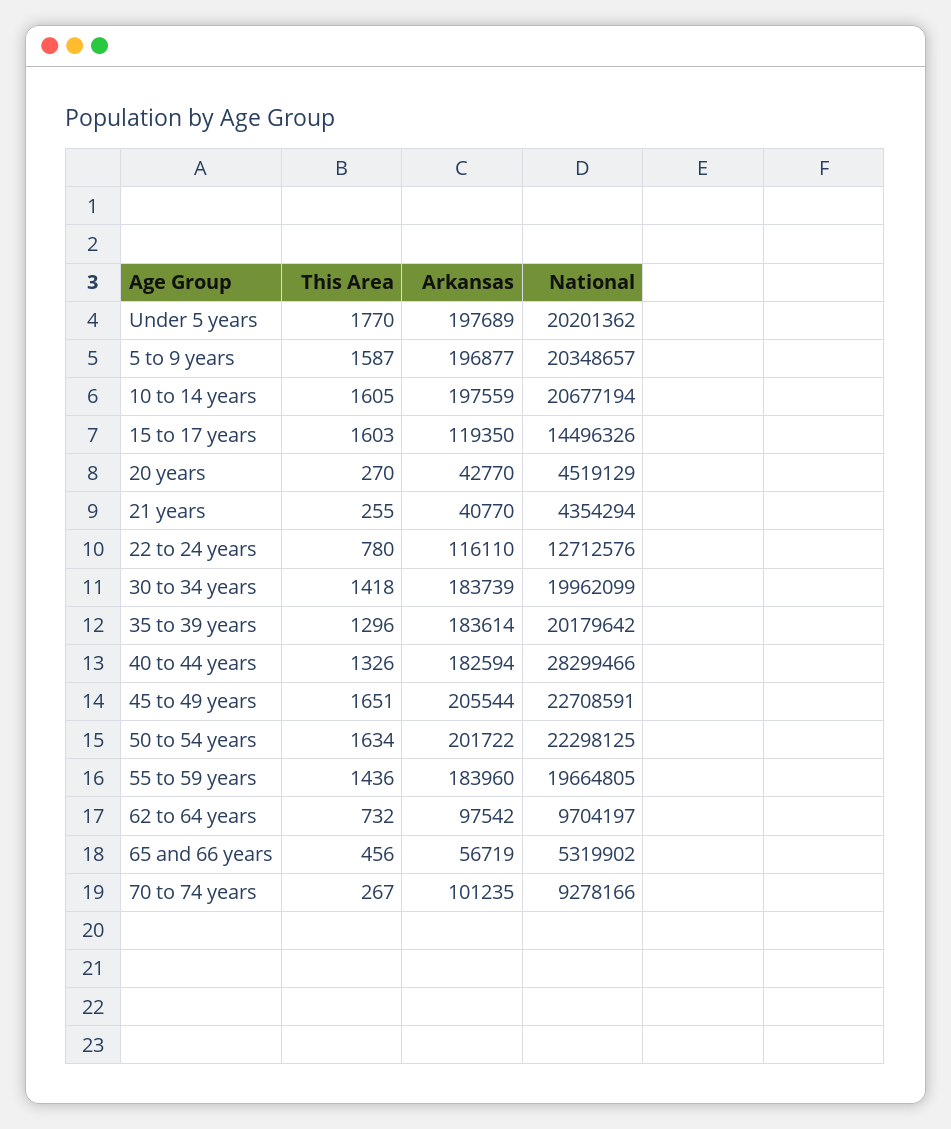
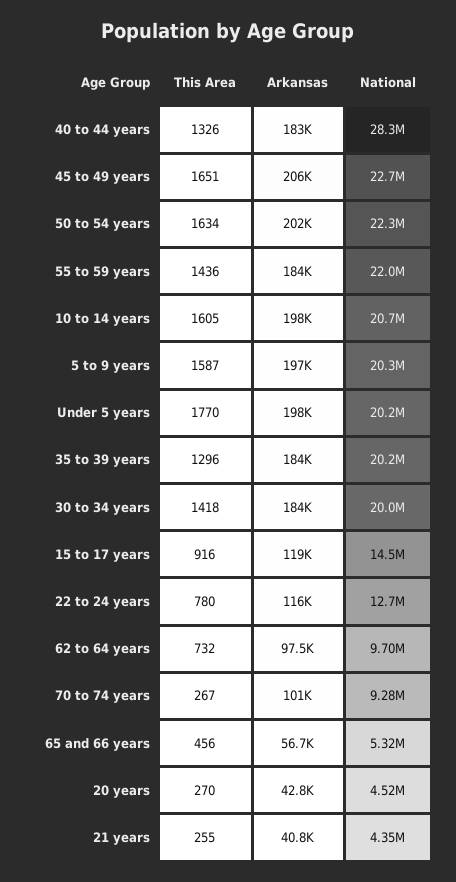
  {
    "This Area": {
      "Under 5 years": 1770,
      "5 to 9 years": 1587,
      "10 to 14 years": 1605,
-     "15 to 17 years": 1603,
+     "15 to 17 years": 916,
      "20 years": 270,
      "21 years": 255,
      "22 to 24 years": 780,
      "30 to 34 years": 1418,
      "35 to 39 years": 1296,
      "40 to 44 years": 1326,
      "45 to 49 years": 1651,
      "50 to 54 years": 1634,
      "55 to 59 years": 1436,
      "62 to 64 years": 732,
      "65 and 66 years": 456,
      "70 to 74 years": 267
    },
    "Arkansas": {
      "Under 5 years": 197689,
      "5 to 9 years": 196877,
      "10 to 14 years": 197559,
      "15 to 17 years": 119350,
      "20 years": 42770,
      "21 years": 40770,
      "22 to 24 years": 116110,
      "30 to 34 years": 183739,
      "35 to 39 years": 183614,
      "40 to 44 years": 182594,
      "45 to 49 years": 205544,
      "50 to 54 years": 201722,
      "55 to 59 years": 183960,
      "62 to 64 years": 97542,
      "65 and 66 years": 56719,
      "70 to 74 years": 101235
    },
    "National": {
      "Under 5 years": 20201362,
      "5 to 9 years": 20348657,
      "10 to 14 years": 20677194,
      "15 to 17 years": 14496326,
      "20 years": 4519129,
      "21 years": 4354294,
      "22 to 24 years": 12712576,
      "30 to 34 years": 19962099,
      "35 to 39 years": 20179642,
      "40 to 44 years": 28299466,
      "45 to 49 years": 22708591,
      "50 to 54 years": 22298125,
-     "55 to 59 years": 19664805,
+     "55 to 59 years": 22000000,
      "62 to 64 years": 9704197,
      "65 and 66 years": 5319902,
      "70 to 74 years": 9278166
    }
  }

